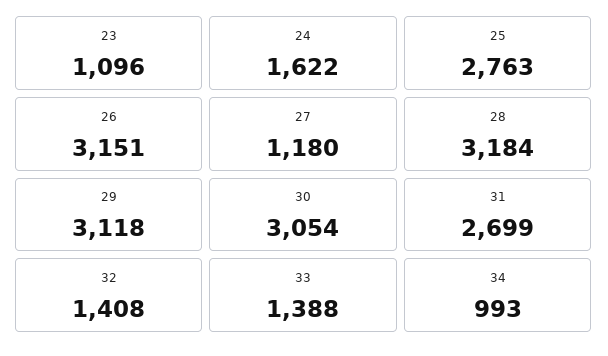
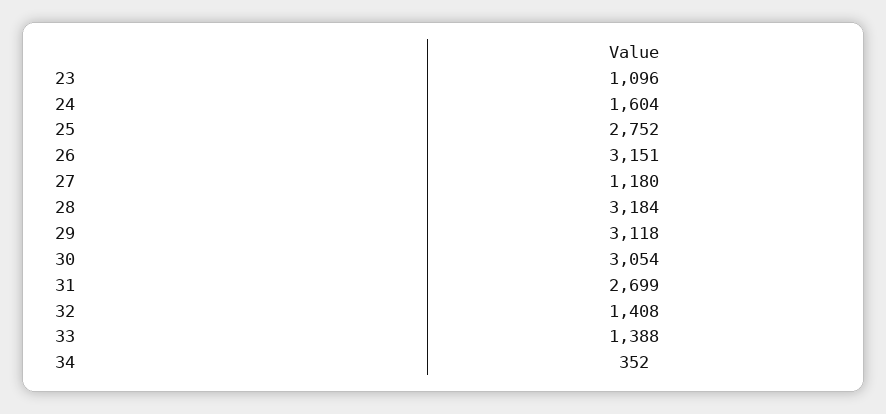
  {
    "23": 1096,
-   "24": 1622,
+   "24": 1604,
-   "25": 2763,
+   "25": 2752,
    "26": 3151,
    "27": 1180,
    "28": 3184,
    "29": 3118,
    "30": 3054,
    "31": 2699,
    "32": 1408,
    "33": 1388,
-   "34": 993
+   "34": 352
  }

